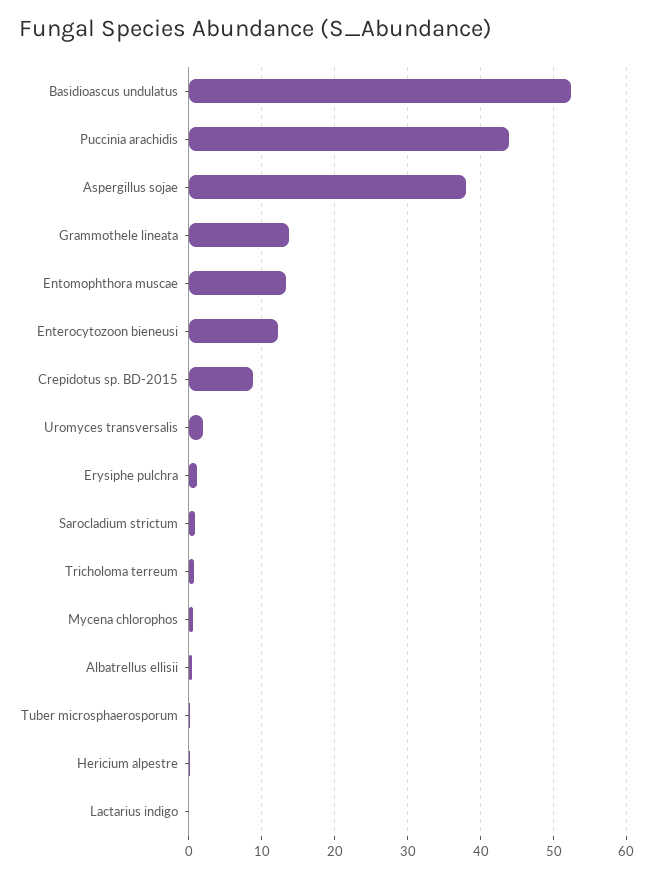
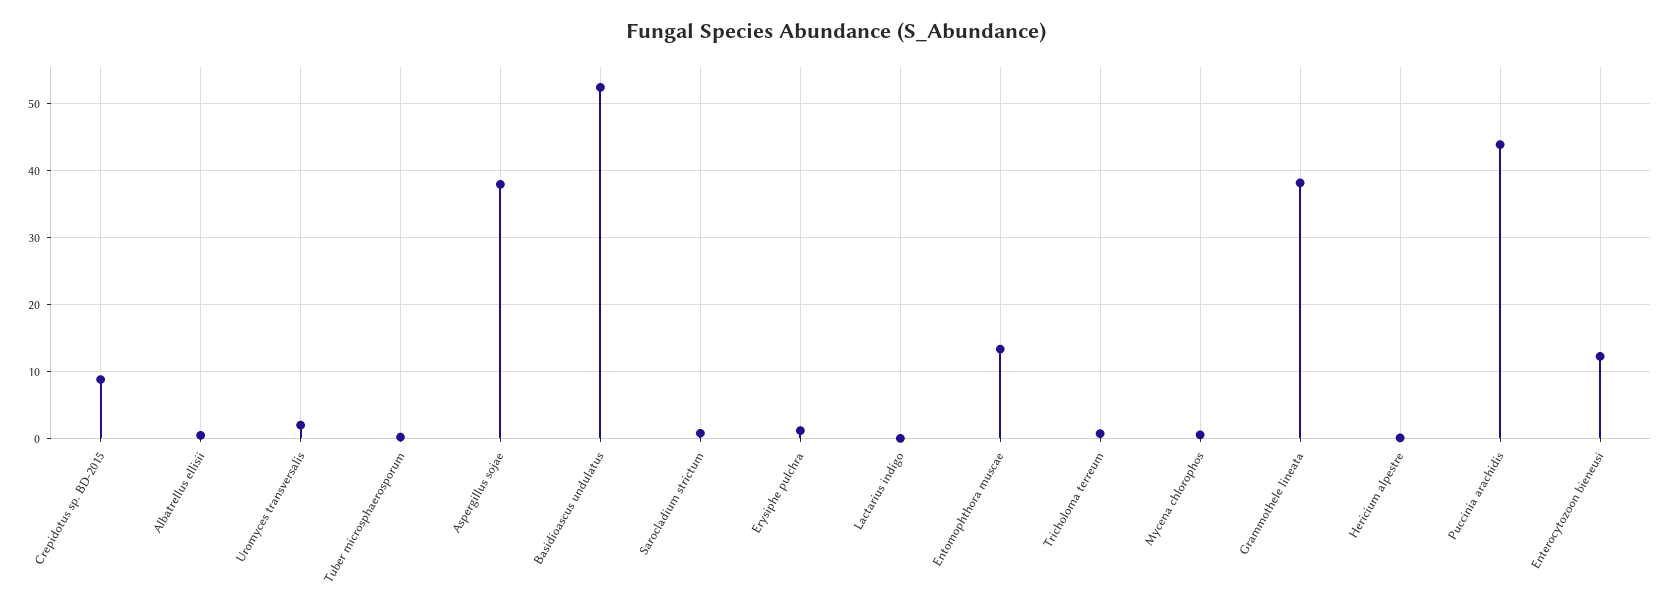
  {
    "Basidioascus undulatus": 52,
    "Puccinia arachidis": 44,
    "Aspergillus sojae": 38,
-   "Grammothele lineata": 14,
+   "Grammothele lineata": 38,
    "Entomophthora muscae": 13,
    "Enterocytozoon bieneusi": 12,
    "Crepidotus sp. BD-2015": 9,
    "Uromyces transversalis": 2,
    "Erysiphe pulchra": 1,
    "Sarocladium strictum": 1,
    "Tricholoma terreum": 1,
    "Mycena chlorophos": 1,
    "Albatrellus ellisii": 0,
    "Tuber microsphaerosporum": 0,
    "Hericium alpestre": 0,
    "Lactarius indigo": 0
  }

